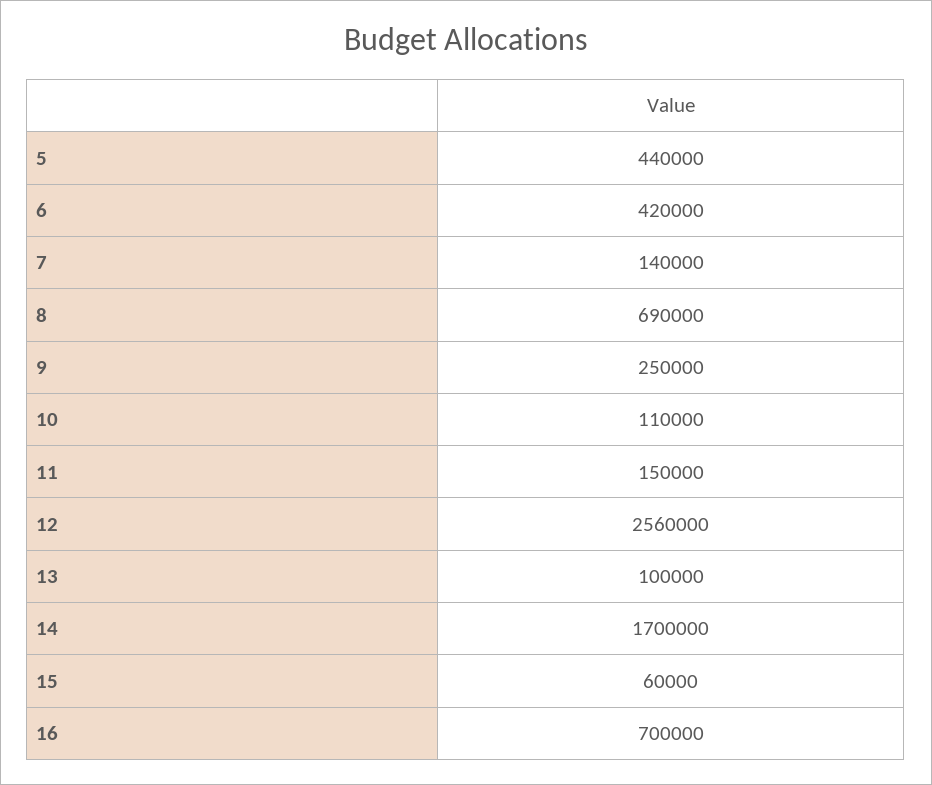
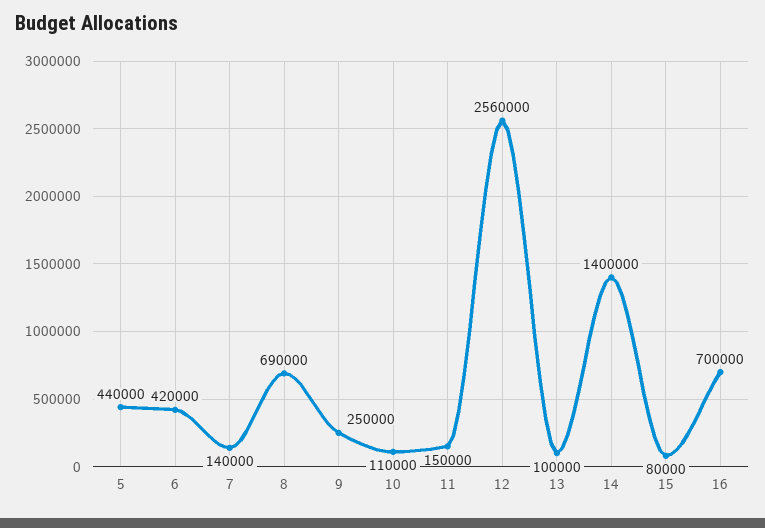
  {
    "5": 440000,
    "6": 420000,
    "7": 140000,
    "8": 690000,
    "9": 250000,
    "10": 110000,
    "11": 150000,
    "12": 2560000,
    "13": 100000,
-   "14": 1700000,
+   "14": 1400000,
-   "15": 60000,
+   "15": 80000,
    "16": 700000
  }

